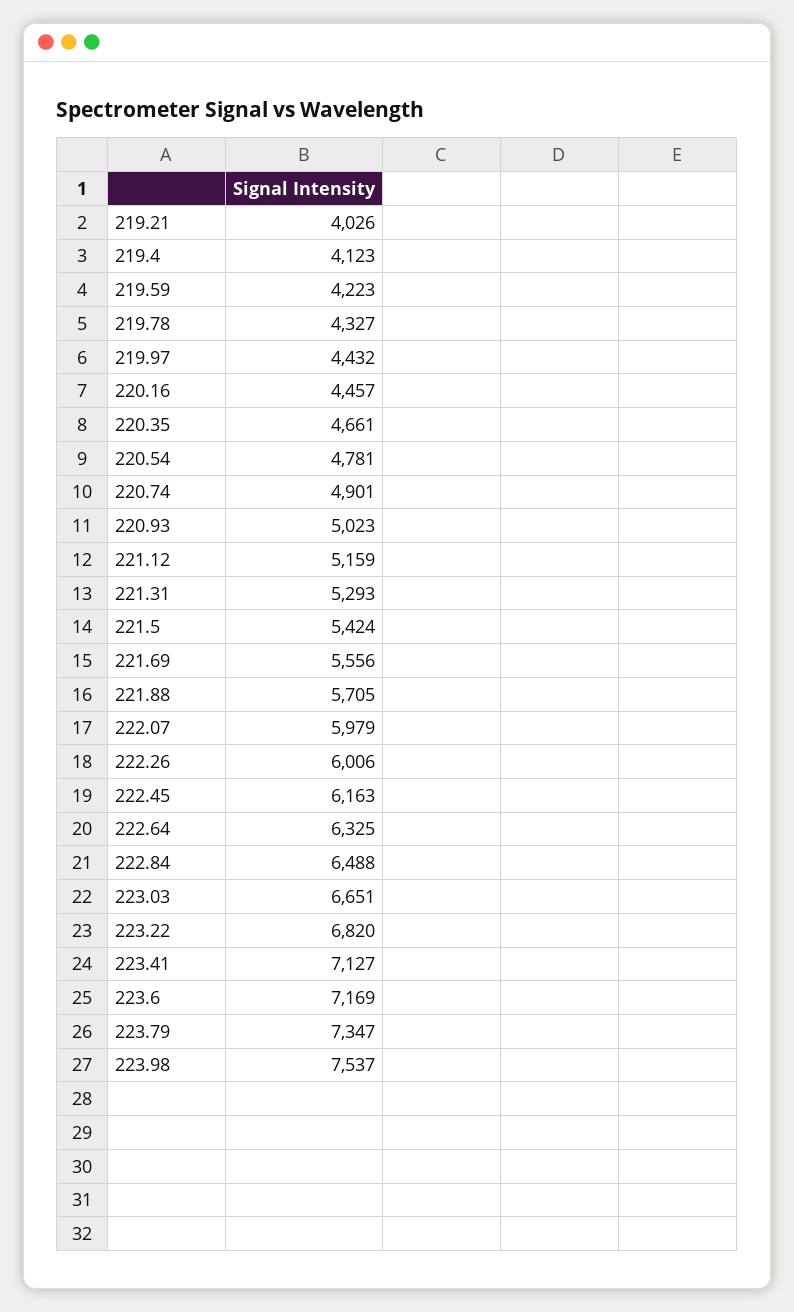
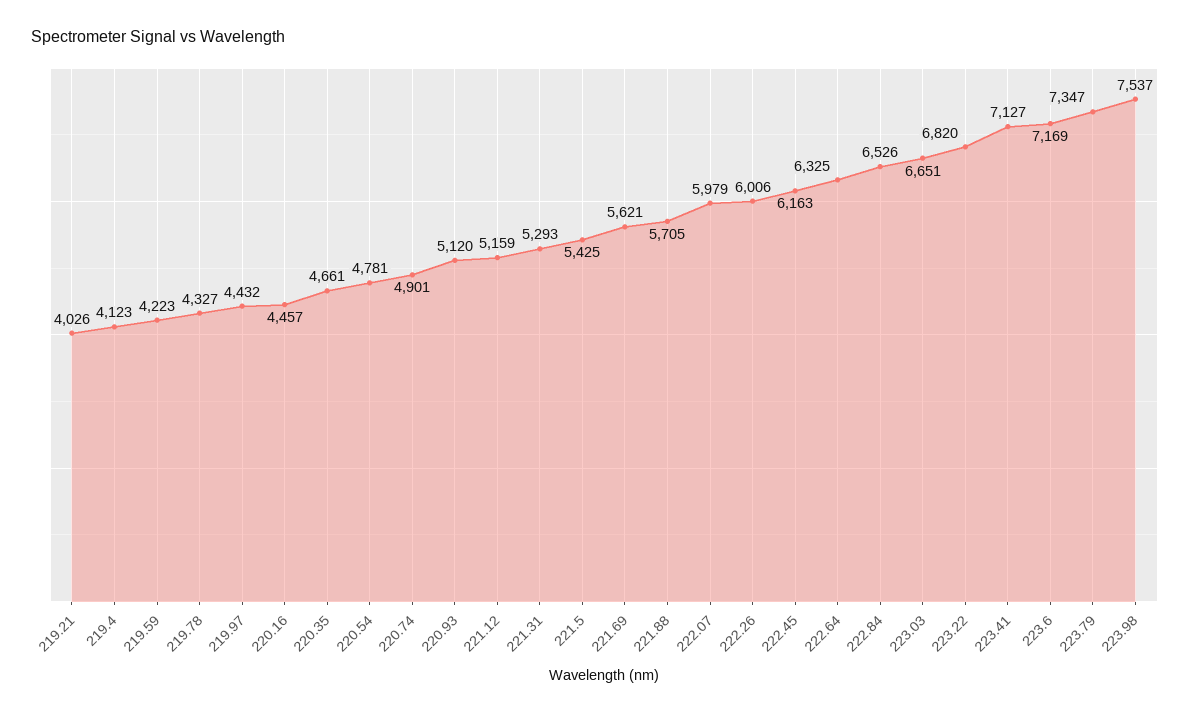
  {
    "219.21": 4026,
    "219.4": 4123,
    "219.59": 4223,
    "219.78": 4327,
    "219.97": 4432,
    "220.16": 4457,
    "220.35": 4661,
    "220.54": 4781,
    "220.74": 4901,
-   "220.93": 5023,
+   "220.93": 5120,
    "221.12": 5159,
    "221.31": 5293,
-   "221.5": 5424,
+   "221.5": 5425,
-   "221.69": 5556,
+   "221.69": 5621,
    "221.88": 5705,
    "222.07": 5979,
    "222.26": 6006,
    "222.45": 6163,
    "222.64": 6325,
-   "222.84": 6488,
+   "222.84": 6526,
    "223.03": 6651,
    "223.22": 6820,
    "223.41": 7127,
    "223.6": 7169,
    "223.79": 7347,
    "223.98": 7537
  }

